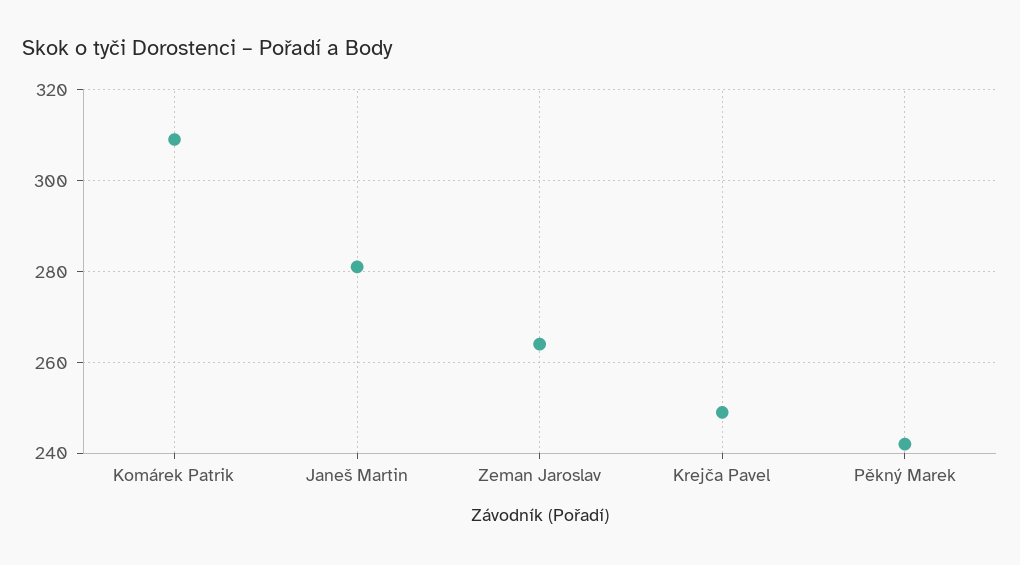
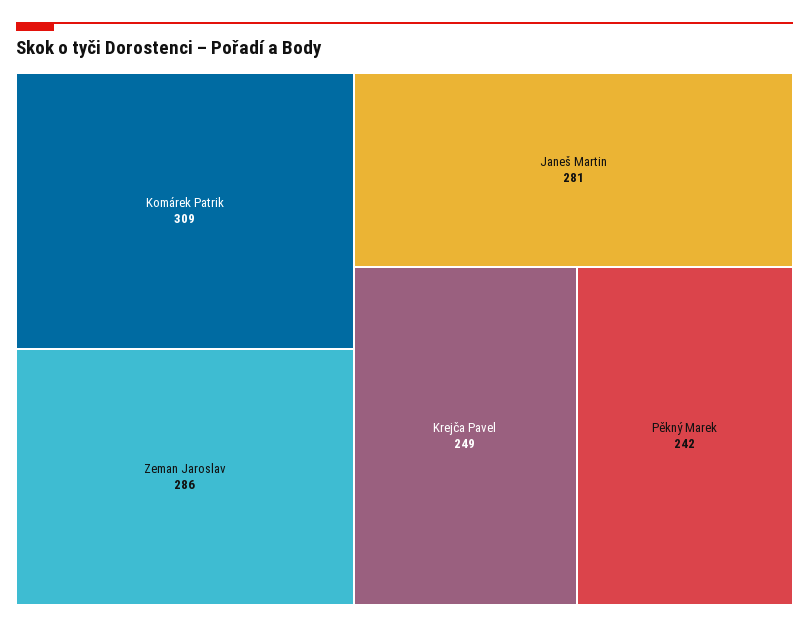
  {
    "Komárek Patrik": 309,
    "Janeš Martin": 281,
-   "Zeman Jaroslav": 265,
+   "Zeman Jaroslav": 286,
    "Krejča Pavel": 249,
    "Pěkný Marek": 242
  }

